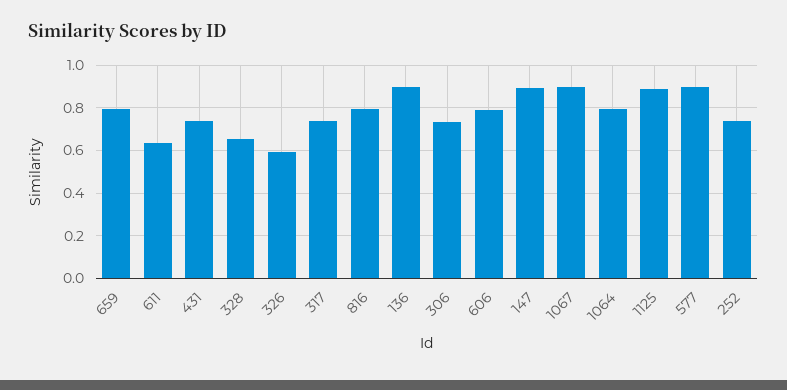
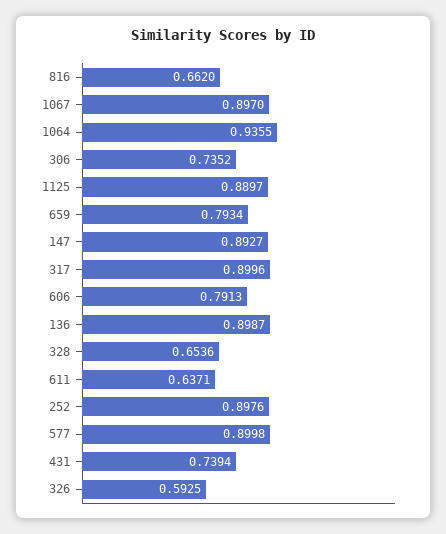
  {
    "659": 0.7934,
    "611": 0.6371,
    "431": 0.7394,
    "328": 0.6536,
    "326": 0.5925,
-   "317": 0.75,
+   "317": 0.8996,
-   "816": 0.8,
+   "816": 0.662,
    "136": 0.8987,
    "306": 0.7352,
    "606": 0.7913,
    "147": 0.8927,
    "1067": 0.897,
-   "1064": 0.8,
+   "1064": 0.9355,
    "1125": 0.8897,
    "577": 0.8998,
-   "252": 0.75
+   "252": 0.8976
  }

